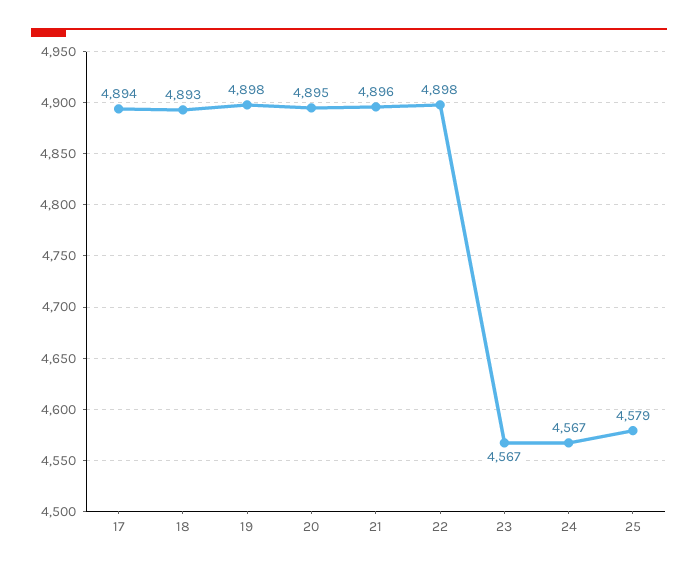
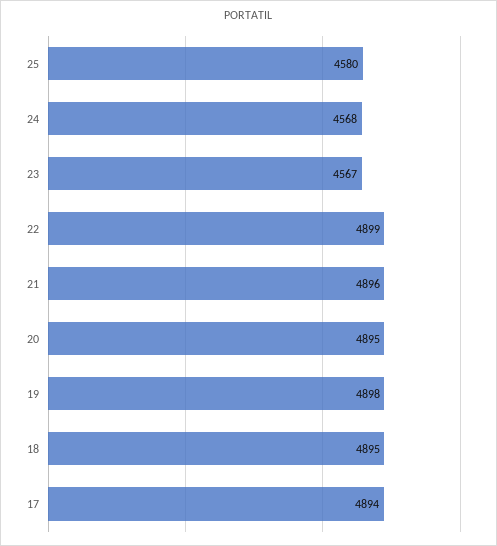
  {
    "17": 4894,
-   "18": 4893,
+   "18": 4895,
    "19": 4898,
    "20": 4895,
    "21": 4896,
-   "22": 4898,
+   "22": 4899,
    "23": 4567,
-   "24": 4567,
+   "24": 4568,
-   "25": 4579
+   "25": 4580
  }

